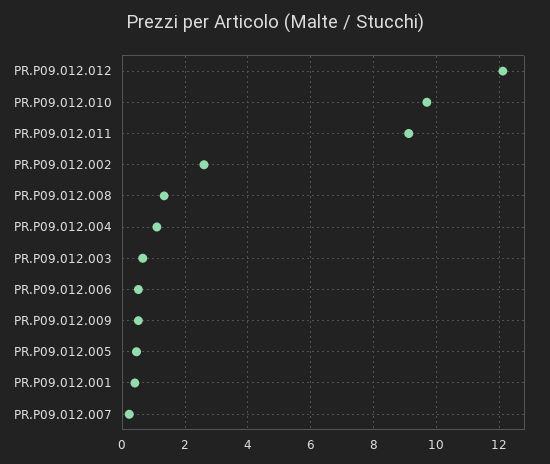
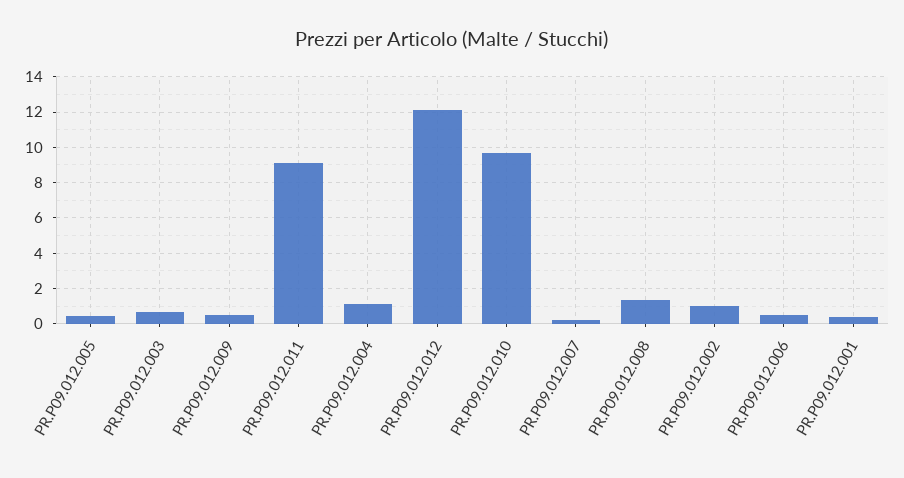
  {
    "PR.P09.012.012": 12.2,
    "PR.P09.012.010": 9.8,
    "PR.P09.012.011": 9.2,
-   "PR.P09.012.002": 2.6,
+   "PR.P09.012.002": 1,
    "PR.P09.012.008": 1.4,
    "PR.P09.012.004": 1.2,
    "PR.P09.012.003": 0.6,
    "PR.P09.012.006": 0.6,
    "PR.P09.012.009": 0.6,
    "PR.P09.012.005": 0.4,
    "PR.P09.012.001": 0.4,
    "PR.P09.012.007": 0.2
  }

